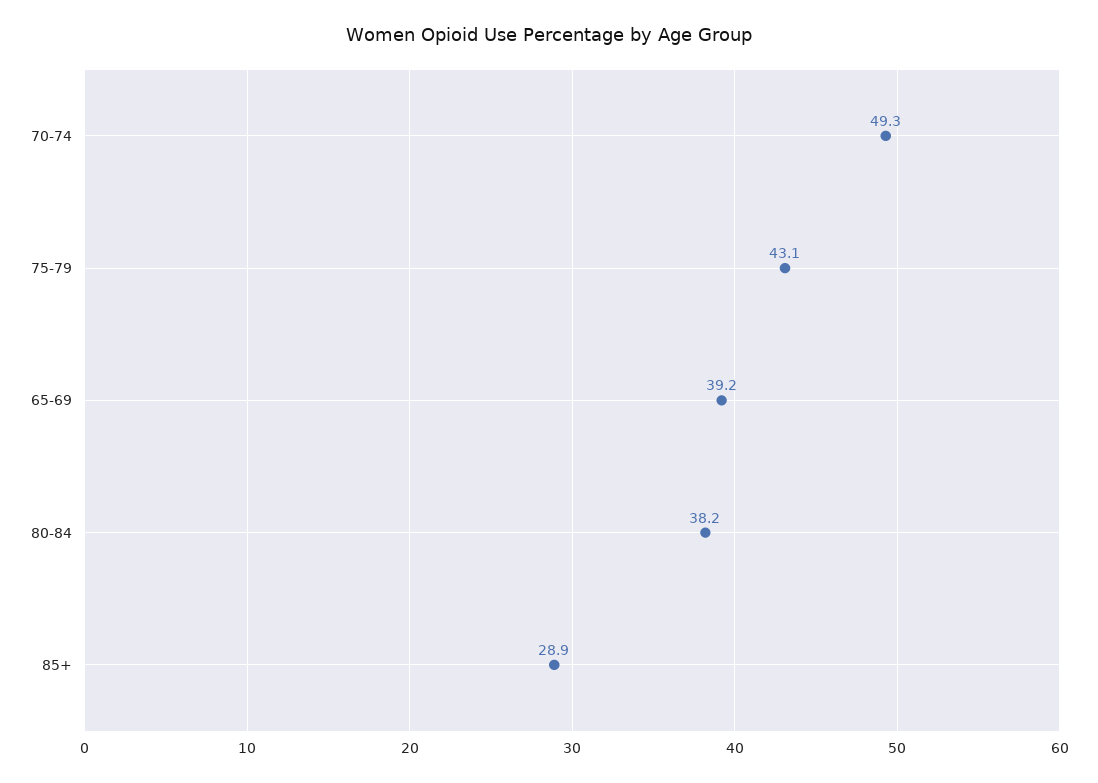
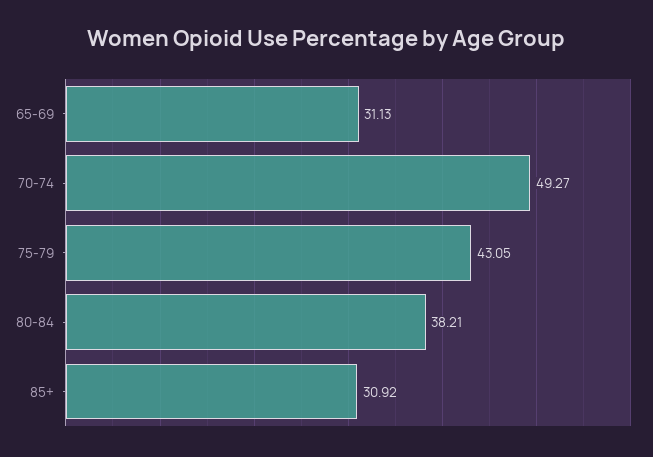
  {
    "70-74": 49.27,
    "75-79": 43.05,
-   "65-69": 39.2,
+   "65-69": 31.13,
    "80-84": 38.21,
-   "85+": 28.9
+   "85+": 30.92
  }

